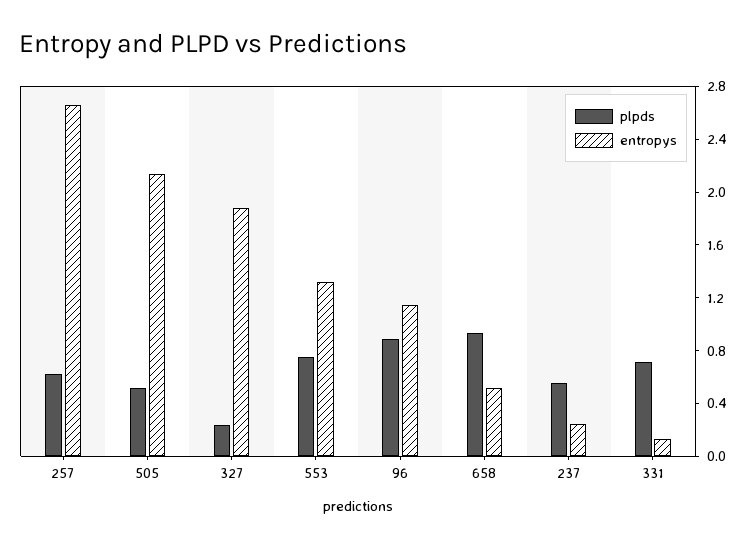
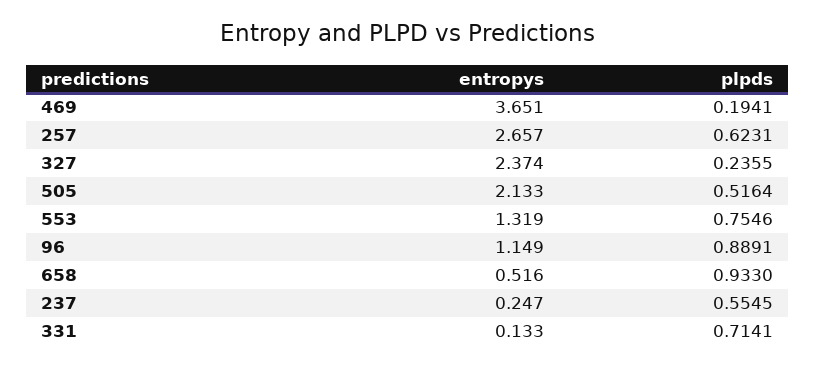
  {
    "plpds": {
      "257": 0.6231,
      "505": 0.5164,
      "327": 0.2355,
      "553": 0.7546,
      "96": 0.8891,
      "658": 0.933,
      "237": 0.5545,
-     "331": 0.7141
+     "331": 0.7141,
+     "469": 0.1941
    },
    "entropys": {
      "257": 2.657,
      "505": 2.133,
-     "327": 1.9,
+     "327": 2.374,
      "553": 1.319,
      "96": 1.149,
      "658": 0.516,
      "237": 0.247,
-     "331": 0.133
+     "331": 0.133,
+     "469": 3.651
    }
  }

